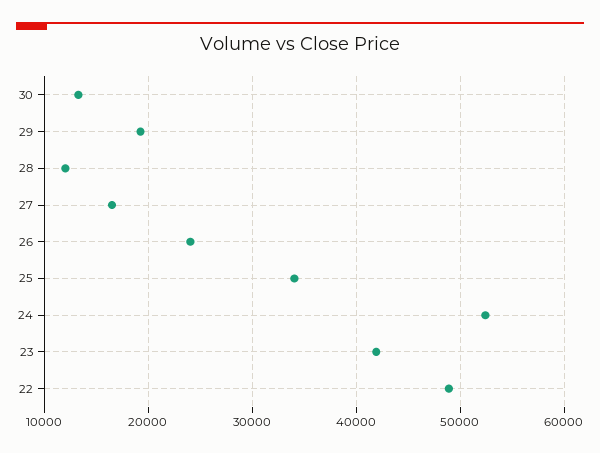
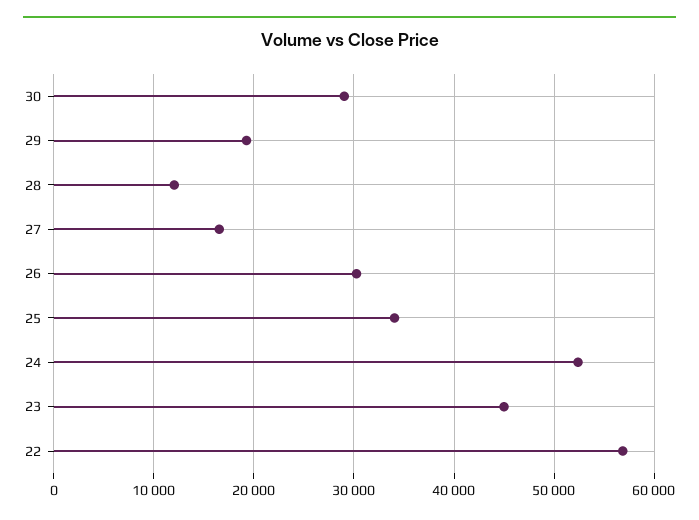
  {
-   "30": 13000,
+   "30": 29000,
    "29": 19000,
    "28": 12000,
    "27": 17000,
-   "26": 24000,
+   "26": 30000,
    "25": 34000,
    "24": 52000,
-   "23": 42000,
+   "23": 45000,
-   "22": 49000
+   "22": 57000
  }

